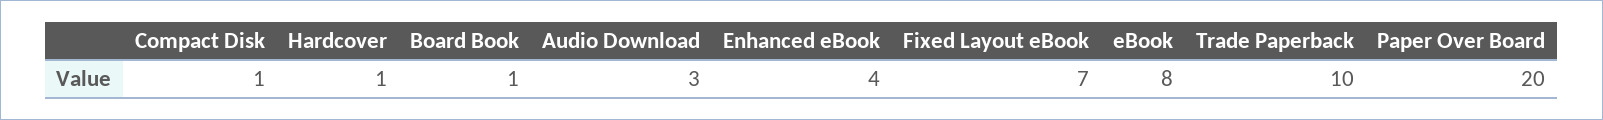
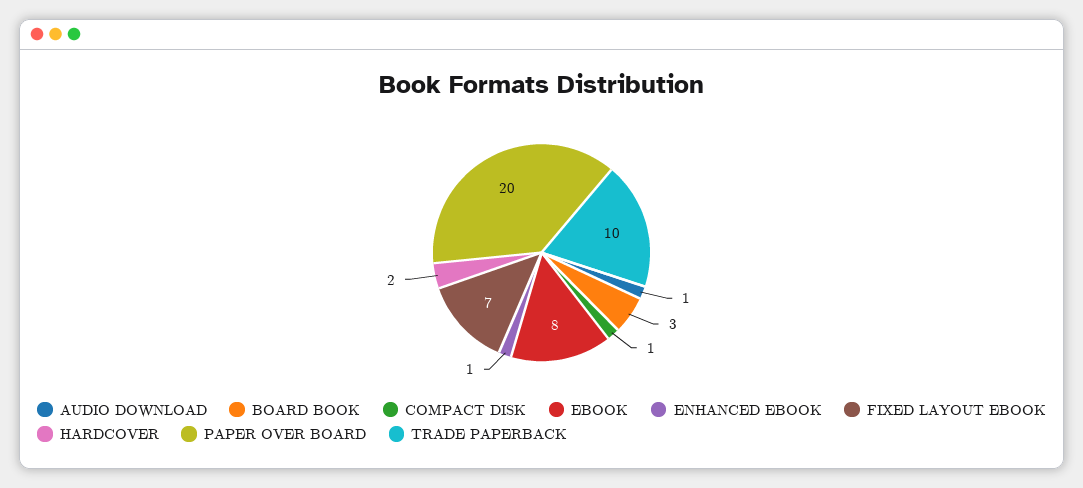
  {
    "Compact Disk": 1,
-   "Hardcover": 1,
+   "Hardcover": 2,
-   "Board Book": 1,
+   "Board Book": 3,
-   "Audio Download": 3,
+   "Audio Download": 1,
-   "Enhanced eBook": 4,
+   "Enhanced eBook": 1,
    "Fixed Layout eBook": 7,
    "eBook": 8,
    "Trade Paperback": 10,
    "Paper Over Board": 20
  }

